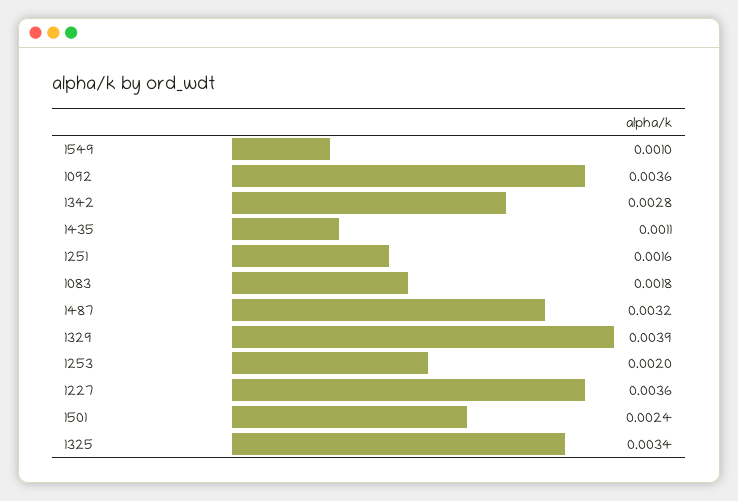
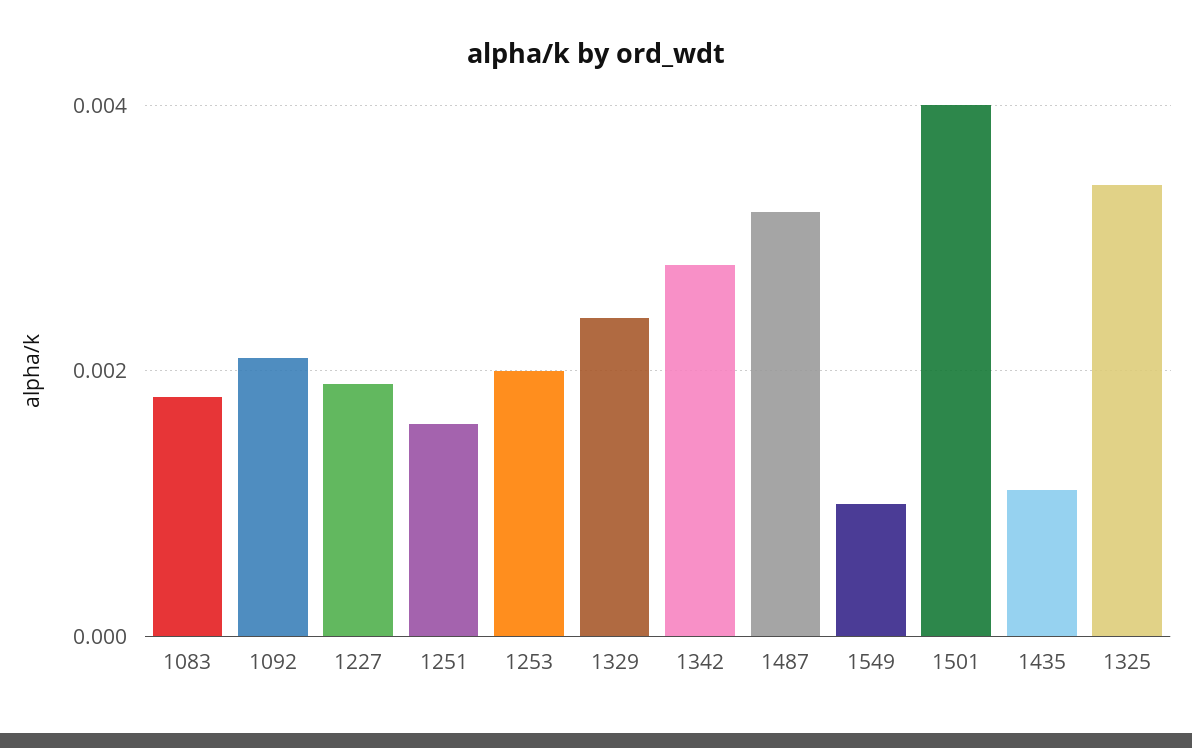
  {
    "1549": 0.001,
-   "1092": 0.0036,
+   "1092": 0.002,
    "1342": 0.0028,
    "1435": 0.0011,
    "1251": 0.0016,
    "1083": 0.0018,
    "1487": 0.0032,
-   "1329": 0.0039,
+   "1329": 0.0025,
    "1253": 0.002,
-   "1227": 0.0036,
+   "1227": 0.002,
-   "1501": 0.0024,
+   "1501": 0.004,
    "1325": 0.0034
  }

